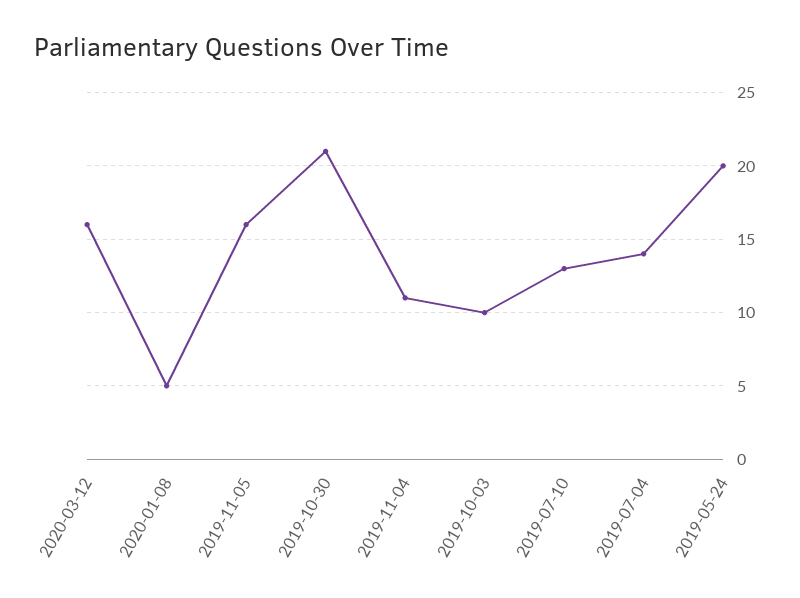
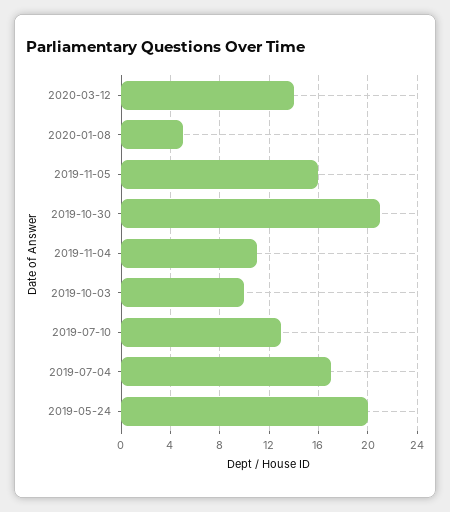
  {
-   "2020-03-12": 16,
+   "2020-03-12": 14,
    "2020-01-08": 5,
    "2019-11-05": 16,
    "2019-10-30": 21,
    "2019-11-04": 11,
    "2019-10-03": 10,
    "2019-07-10": 13,
-   "2019-07-04": 14,
+   "2019-07-04": 17,
    "2019-05-24": 20
  }

